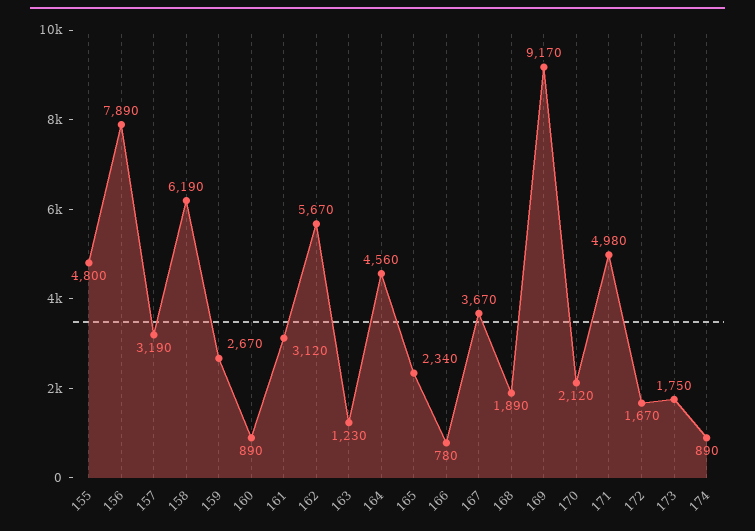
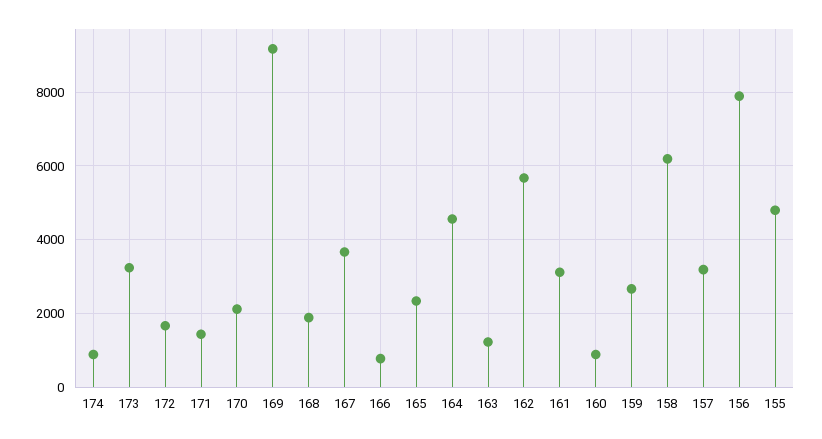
  {
    "155": 4800,
    "156": 7890,
    "157": 3190,
    "158": 6190,
    "159": 2670,
    "160": 890,
    "161": 3120,
    "162": 5670,
    "163": 1230,
    "164": 4560,
    "165": 2340,
    "166": 780,
    "167": 3670,
    "168": 1890,
    "169": 9170,
    "170": 2120,
-   "171": 4980,
+   "171": 1400,
    "172": 1670,
-   "173": 1750,
+   "173": 3200,
    "174": 890
  }

